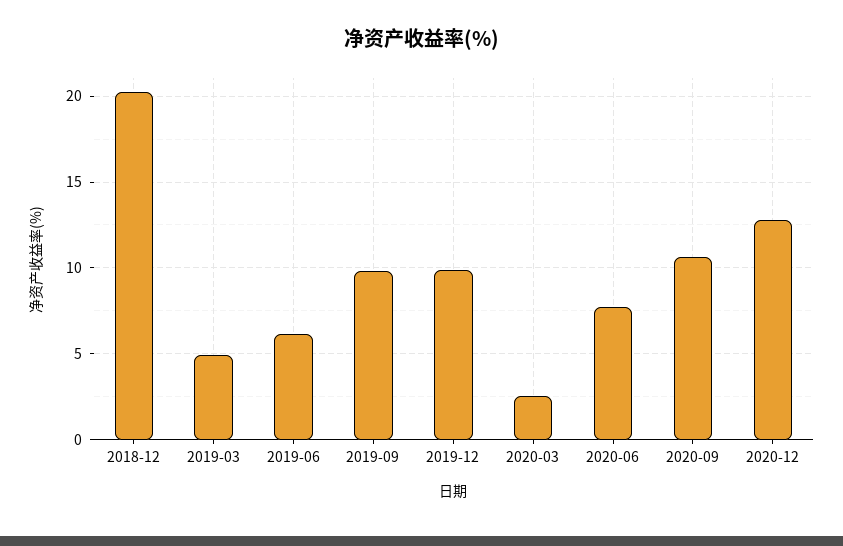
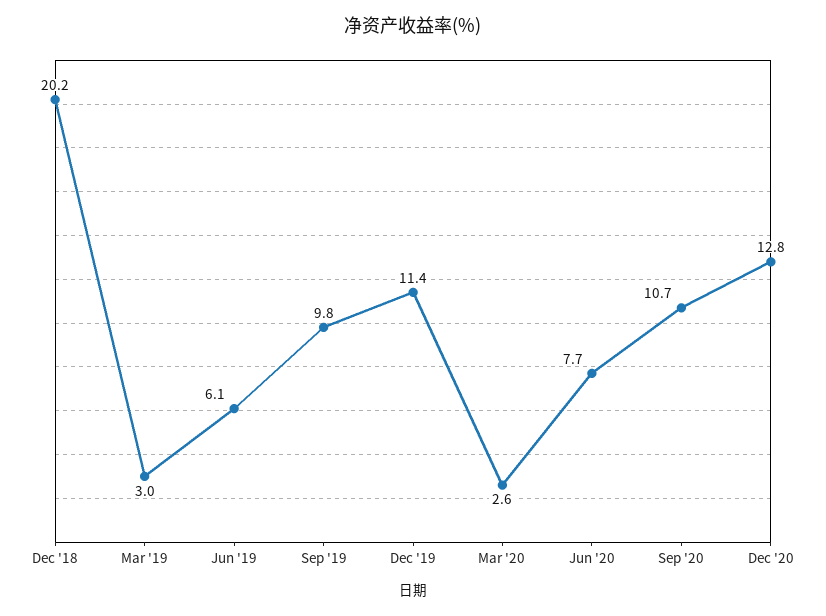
  {
    "2018-12": 20.2,
-   "2019-03": 5,
+   "2019-03": 3,
    "2019-06": 6.1,
    "2019-09": 9.8,
-   "2019-12": 10,
+   "2019-12": 11.4,
    "2020-03": 2.6,
    "2020-06": 7.7,
    "2020-09": 10.7,
    "2020-12": 12.8
  }

